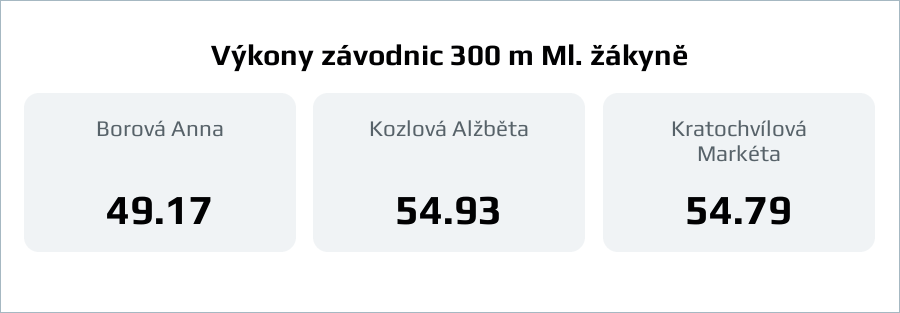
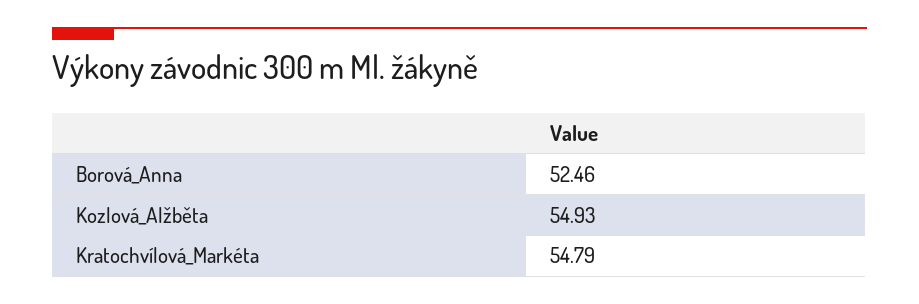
  {
-   "Borová Anna": 49.17,
+   "Borová Anna": 52.46,
    "Kozlová Alžběta": 54.93,
    "Kratochvílová Markéta": 54.79
  }

